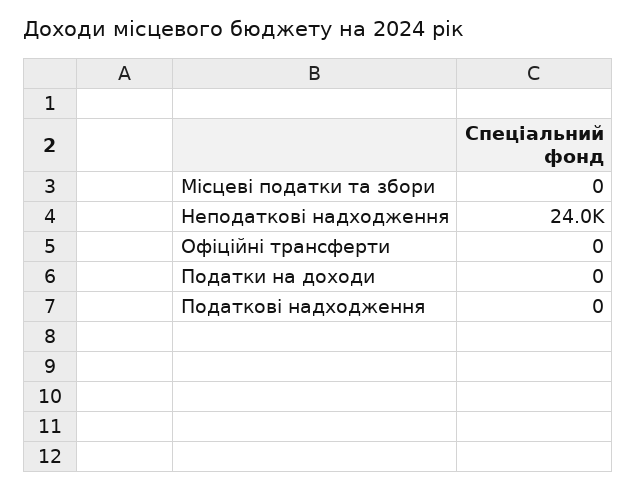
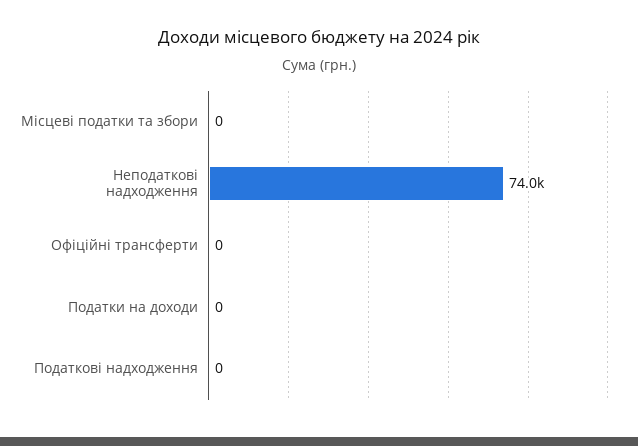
  {
    "Місцеві податки та збори": 0,
-   "Неподаткові надходження": 24000,
+   "Неподаткові надходження": 74000,
    "Офіційні трансферти": 0,
    "Податки на доходи": 0,
    "Податкові надходження": 0
  }

